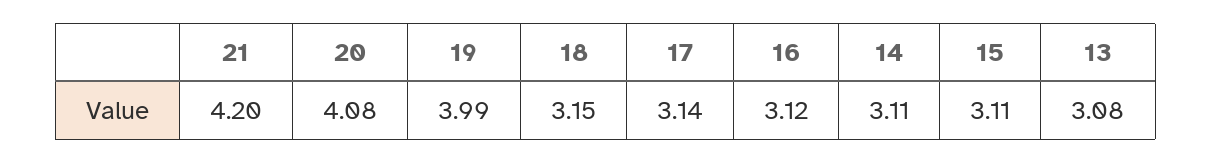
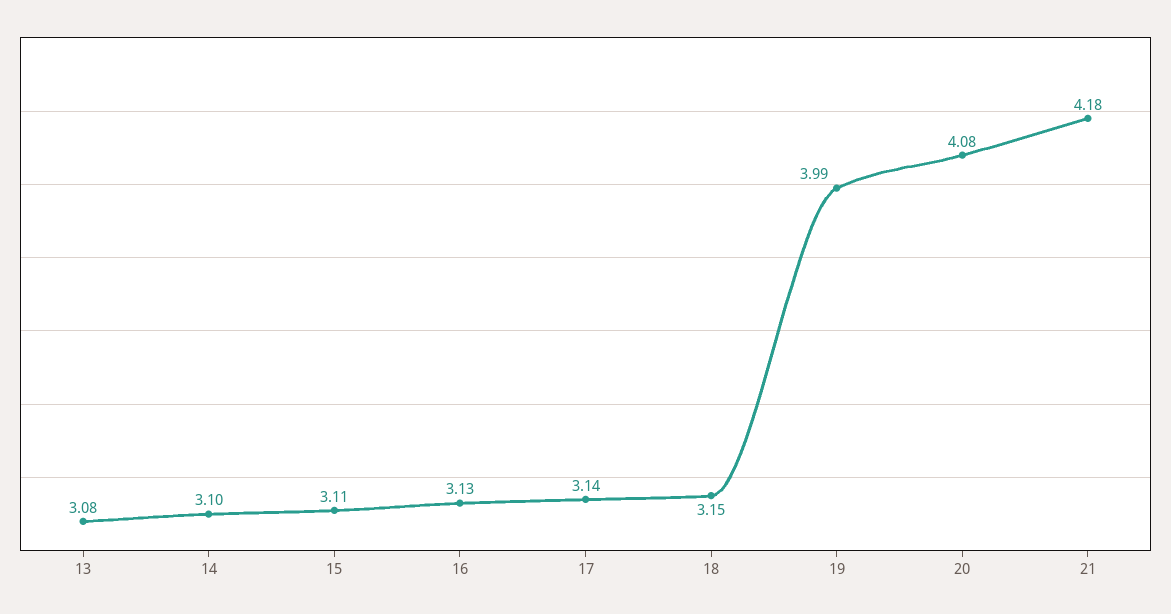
  {
-   "21": 4.2,
+   "21": 4.18,
    "20": 4.08,
    "19": 3.99,
    "18": 3.15,
    "17": 3.14,
-   "16": 3.12,
+   "16": 3.13,
-   "14": 3.11,
+   "14": 3.1,
    "15": 3.11,
    "13": 3.08
  }

